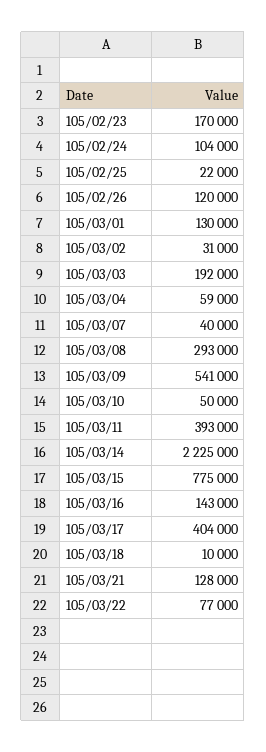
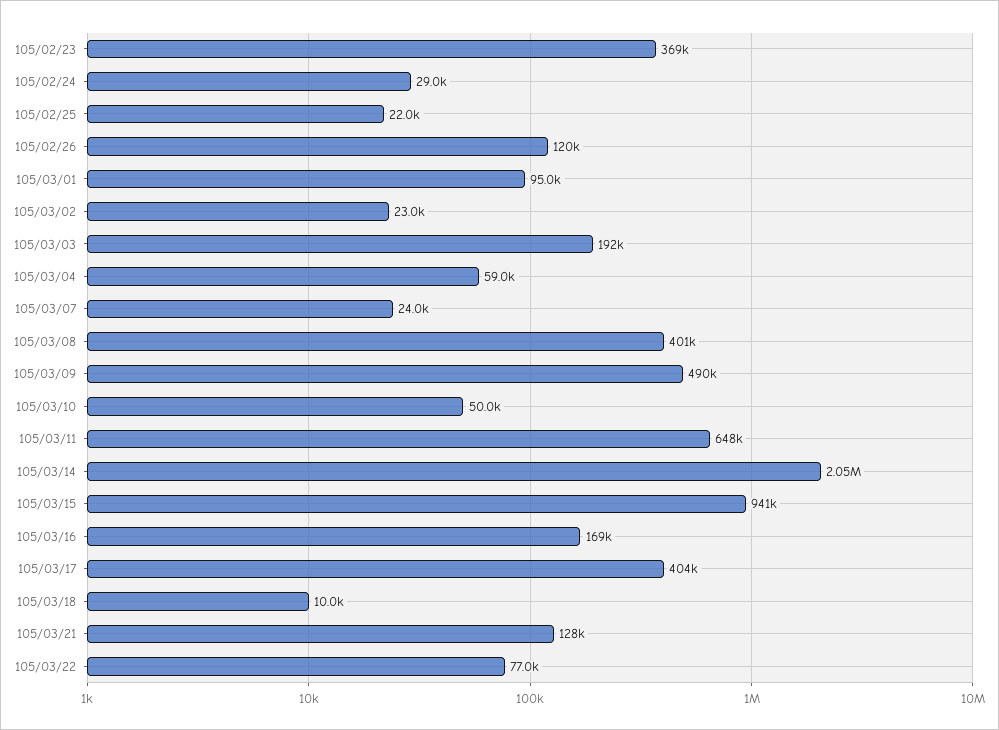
  {
-   "105/02/23": 170000,
+   "105/02/23": 369000,
-   "105/02/24": 104000,
+   "105/02/24": 29000,
    "105/02/25": 22000,
    "105/02/26": 120000,
-   "105/03/01": 130000,
+   "105/03/01": 95000,
-   "105/03/02": 31000,
+   "105/03/02": 23000,
    "105/03/03": 192000,
    "105/03/04": 59000,
-   "105/03/07": 40000,
+   "105/03/07": 24000,
-   "105/03/08": 293000,
+   "105/03/08": 401000,
-   "105/03/09": 541000,
+   "105/03/09": 490000,
    "105/03/10": 50000,
-   "105/03/11": 393000,
+   "105/03/11": 648000,
-   "105/03/14": 2225000,
+   "105/03/14": 2050000,
-   "105/03/15": 775000,
+   "105/03/15": 941000,
-   "105/03/16": 143000,
+   "105/03/16": 169000,
    "105/03/17": 404000,
    "105/03/18": 10000,
    "105/03/21": 128000,
    "105/03/22": 77000
  }

